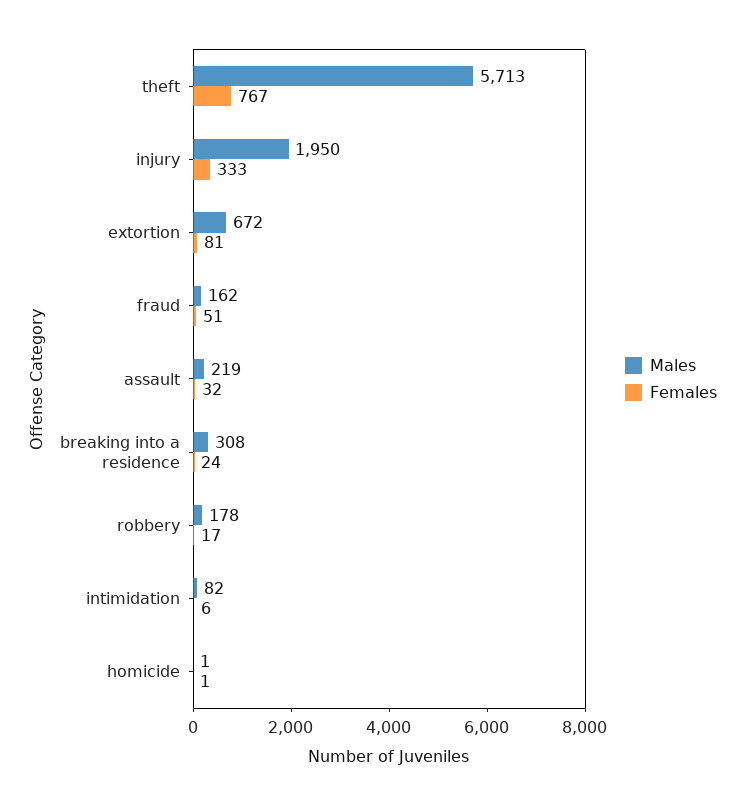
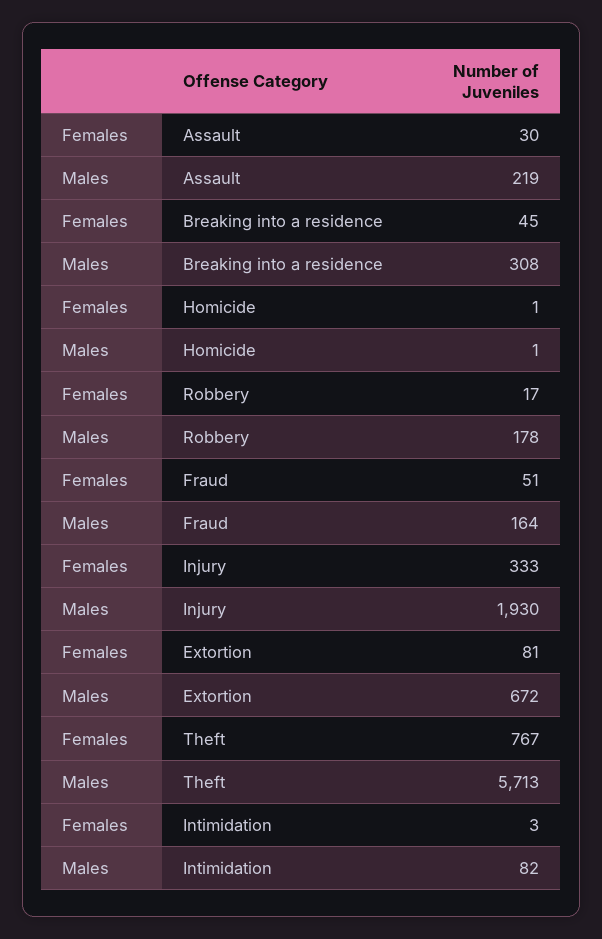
  {
    "Males": {
      "theft": 5713,
-     "injury": 1950,
+     "injury": 1930,
      "extortion": 672,
-     "fraud": 162,
+     "fraud": 164,
      "assault": 219,
      "breaking into a residence": 308,
      "robbery": 178,
      "intimidation": 82,
      "homicide": 1
    },
    "Females": {
      "theft": 767,
      "injury": 333,
      "extortion": 81,
      "fraud": 51,
-     "assault": 32,
+     "assault": 30,
-     "breaking into a residence": 24,
+     "breaking into a residence": 45,
      "robbery": 17,
-     "intimidation": 6,
+     "intimidation": 3,
      "homicide": 1
    }
  }

